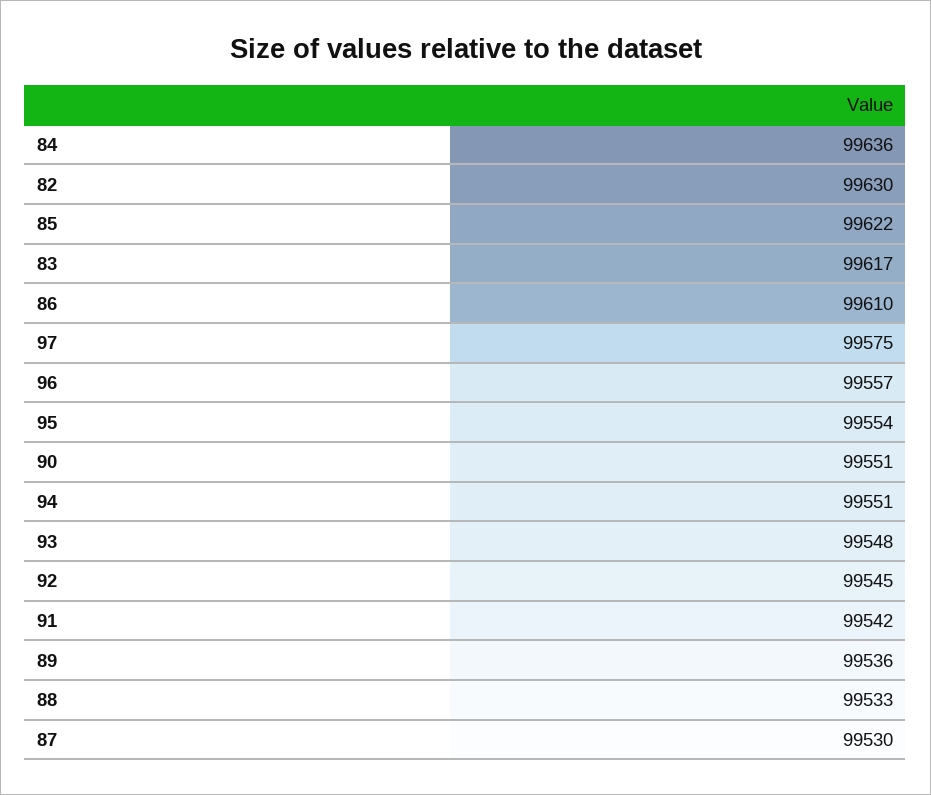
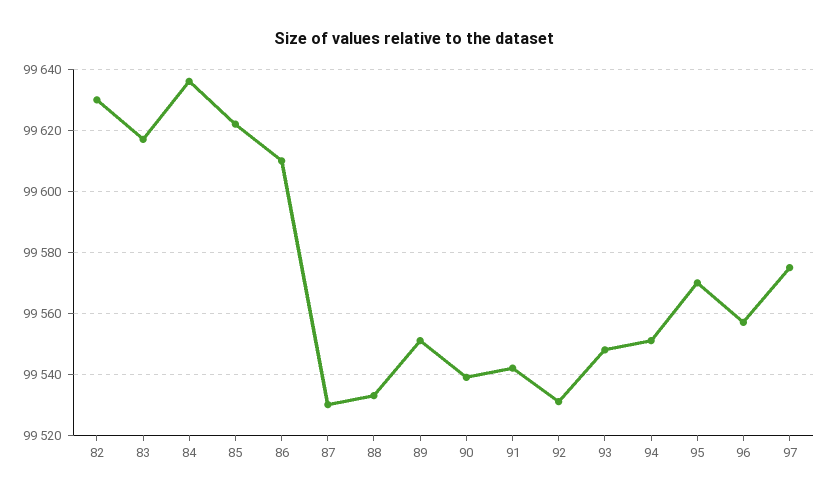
  {
    "84": 99636,
    "82": 99630,
    "85": 99622,
    "83": 99617,
    "86": 99610,
    "97": 99575,
    "96": 99557,
-   "95": 99554,
+   "95": 99570,
-   "90": 99551,
+   "90": 99540,
    "94": 99551,
    "93": 99548,
-   "92": 99545,
+   "92": 99530,
    "91": 99542,
-   "89": 99536,
+   "89": 99550,
    "88": 99533,
    "87": 99530
  }

